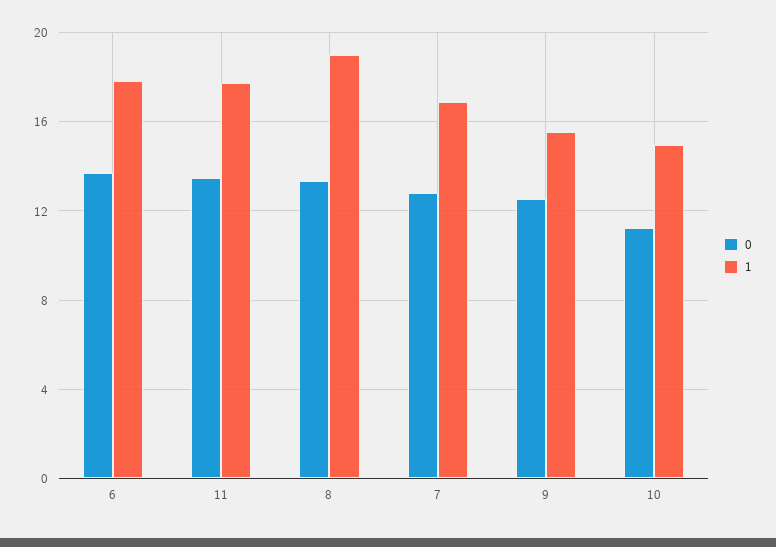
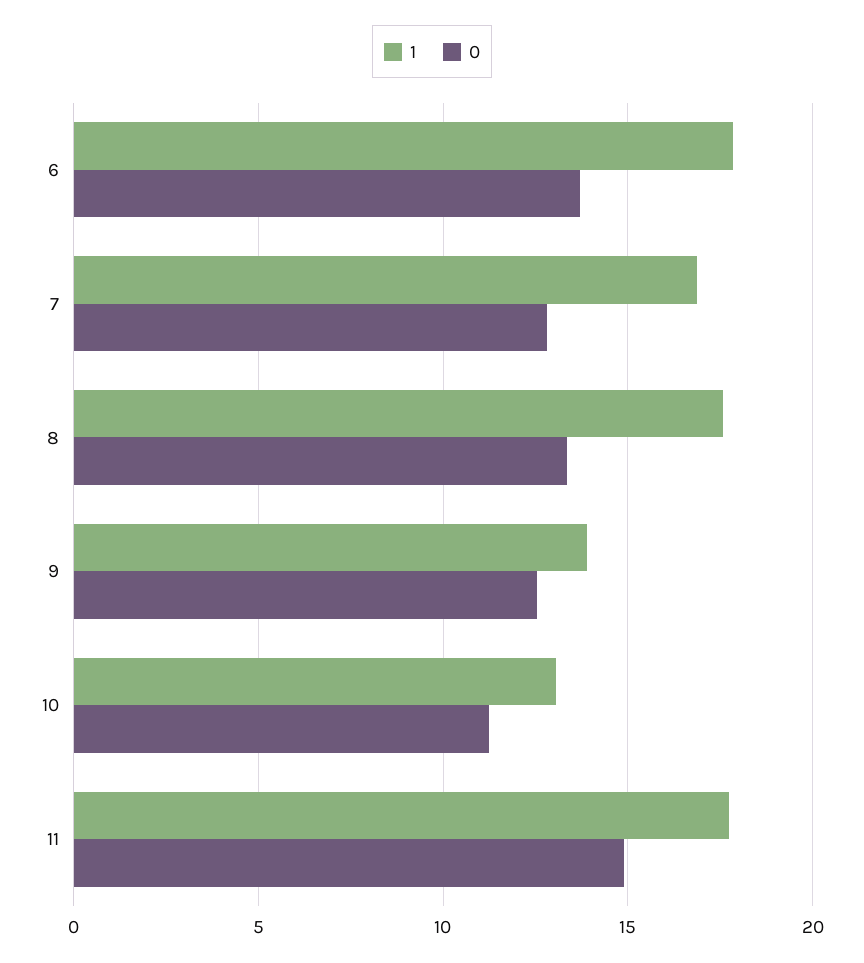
  {
    "0": {
      "6": 13.5,
-     "11": 13.5,
+     "11": 15,
      "8": 13.5,
      "7": 13,
      "9": 12.5,
      "10": 11.5
    },
    "1": {
      "6": 18,
      "11": 17.5,
-     "8": 19,
+     "8": 17.5,
      "7": 17,
-     "9": 15.5,
+     "9": 14,
-     "10": 15
+     "10": 13
    }
  }

